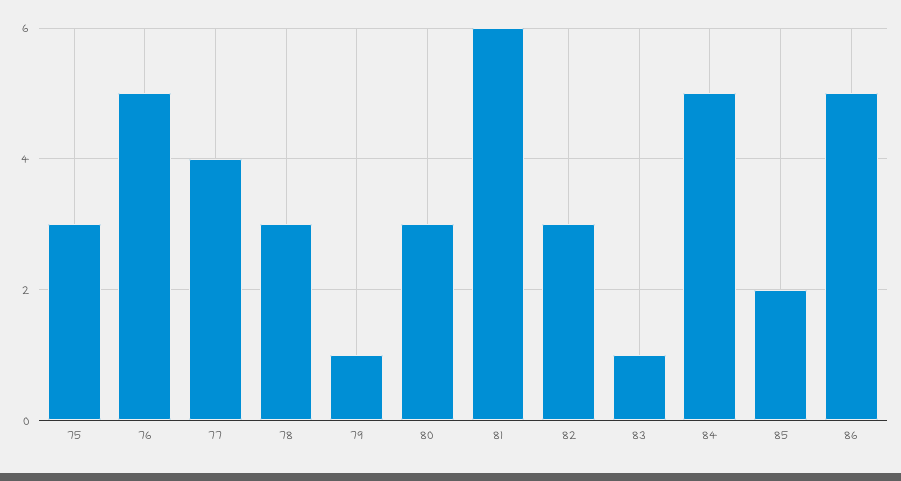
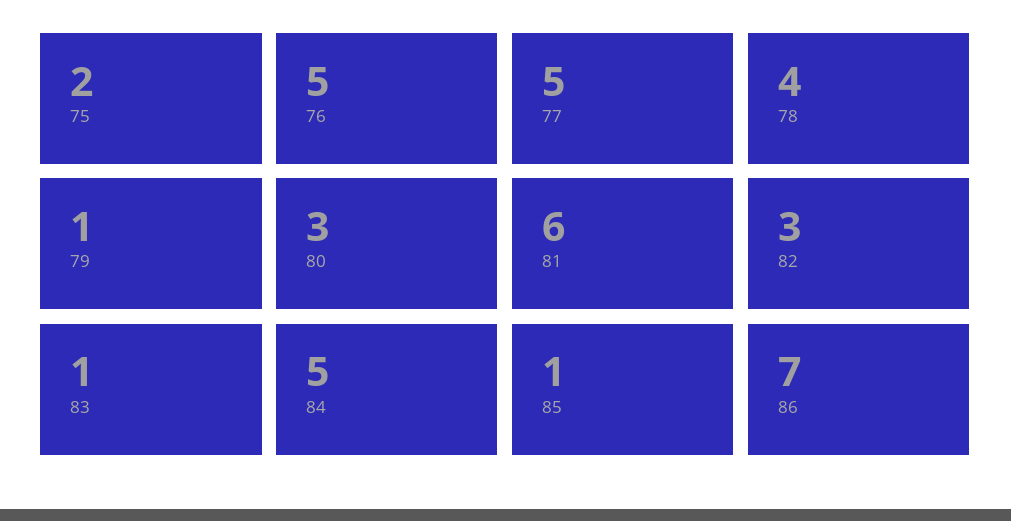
  {
-   "75": 3,
+   "75": 2,
    "76": 5,
-   "77": 4,
+   "77": 5,
-   "78": 3,
+   "78": 4,
    "79": 1,
    "80": 3,
    "81": 6,
    "82": 3,
    "83": 1,
    "84": 5,
-   "85": 2,
+   "85": 1,
-   "86": 5
+   "86": 7
  }

